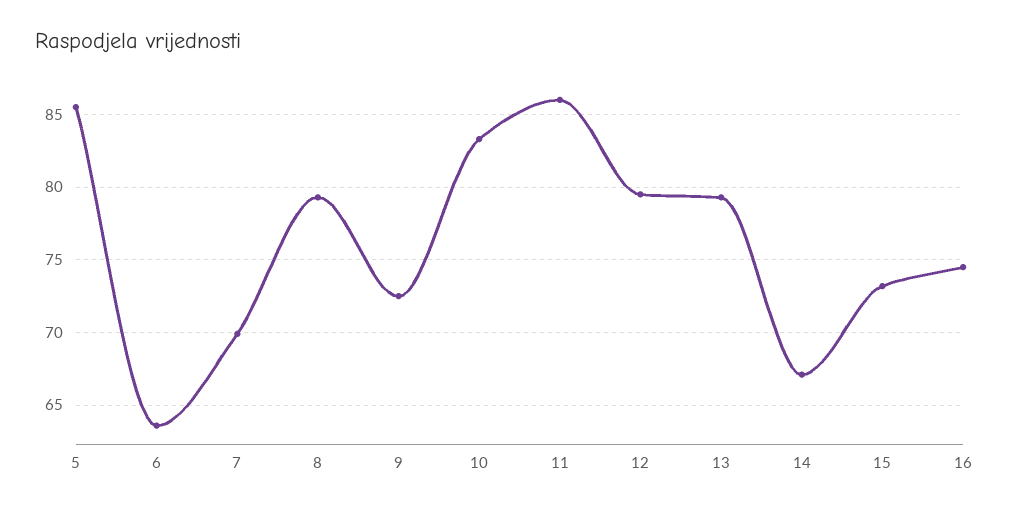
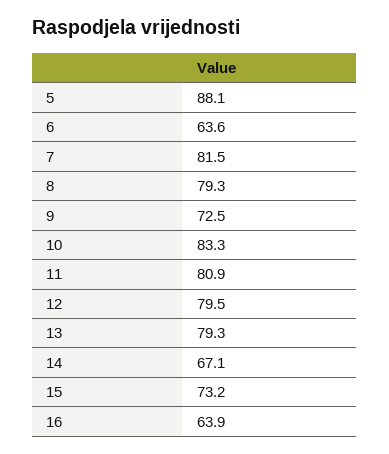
  {
-   "5": 85.5,
+   "5": 88.1,
    "6": 63.6,
-   "7": 70,
+   "7": 81.5,
    "8": 79.3,
    "9": 72.5,
    "10": 83.3,
-   "11": 86,
+   "11": 80.9,
    "12": 79.5,
    "13": 79.3,
    "14": 67.1,
    "15": 73.2,
-   "16": 74.5
+   "16": 63.9
  }

